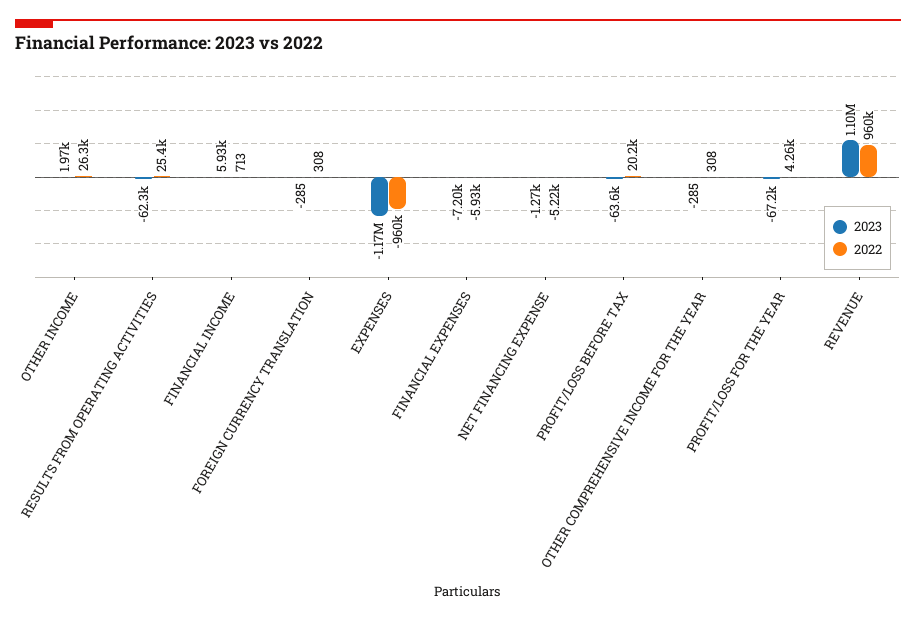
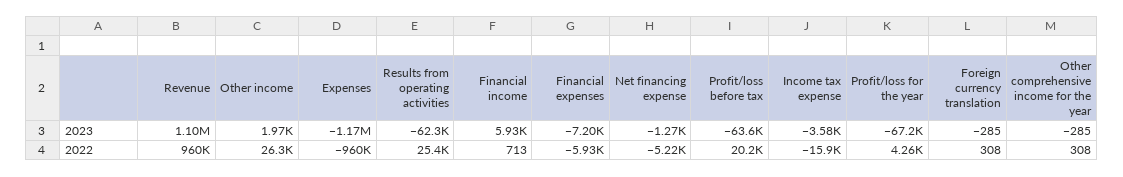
  {
    "2023": {
      "OTHER INCOME": 1970,
      "RESULTS FROM OPERATING ACTIVITIES": -62300,
      "FINANCIAL INCOME": 5930,
      "FOREIGN CURRENCY TRANSLATION": -285,
      "EXPENSES": -1170000,
      "FINANCIAL EXPENSES": -7200,
      "NET FINANCING EXPENSE": -1270,
      "PROFIT/LOSS BEFORE TAX": -63600,
      "OTHER COMPREHENSIVE INCOME FOR THE YEAR": -285,
      "PROFIT/LOSS FOR THE YEAR": -67200,
-     "REVENUE": 1100000
+     "REVENUE": 1100000,
+     "Income tax expense": -3580
    },
    "2022": {
      "OTHER INCOME": 26300,
      "RESULTS FROM OPERATING ACTIVITIES": 25400,
      "FINANCIAL INCOME": 713,
      "FOREIGN CURRENCY TRANSLATION": 308,
      "EXPENSES": -960000,
      "FINANCIAL EXPENSES": -5930,
      "NET FINANCING EXPENSE": -5220,
      "PROFIT/LOSS BEFORE TAX": 20200,
      "OTHER COMPREHENSIVE INCOME FOR THE YEAR": 308,
      "PROFIT/LOSS FOR THE YEAR": 4260,
-     "REVENUE": 960000
+     "REVENUE": 960000,
+     "Income tax expense": -15900
    }
  }

